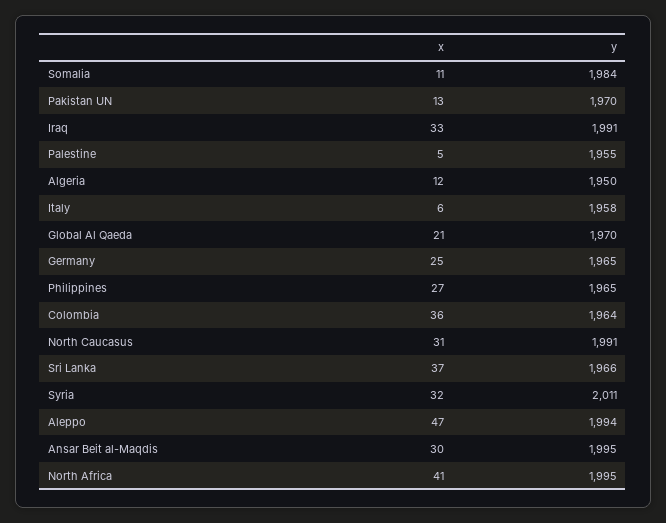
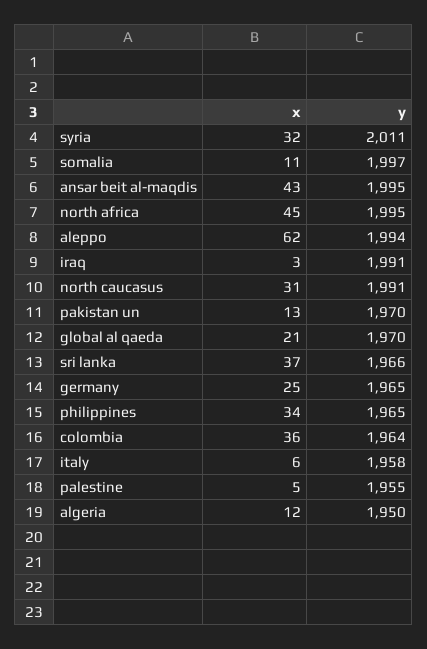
  {
    "x": {
      "Somalia": 11,
      "Pakistan UN": 13,
-     "Iraq": 33,
+     "Iraq": 3,
      "Palestine": 5,
      "Algeria": 12,
      "Italy": 6,
      "Global Al Qaeda": 21,
      "Germany": 25,
-     "Philippines": 27,
+     "Philippines": 34,
      "Colombia": 36,
      "North Caucasus": 31,
      "Sri Lanka": 37,
      "Syria": 32,
-     "Aleppo": 47,
+     "Aleppo": 62,
-     "Ansar Beit al-Maqdis": 30,
+     "Ansar Beit al-Maqdis": 43,
-     "North Africa": 41
+     "North Africa": 45
    },
    "y": {
-     "Somalia": 1984,
+     "Somalia": 1997,
      "Pakistan UN": 1970,
      "Iraq": 1991,
      "Palestine": 1955,
      "Algeria": 1950,
      "Italy": 1958,
      "Global Al Qaeda": 1970,
      "Germany": 1965,
      "Philippines": 1965,
      "Colombia": 1964,
      "North Caucasus": 1991,
      "Sri Lanka": 1966,
      "Syria": 2011,
      "Aleppo": 1994,
      "Ansar Beit al-Maqdis": 1995,
      "North Africa": 1995
    }
  }

